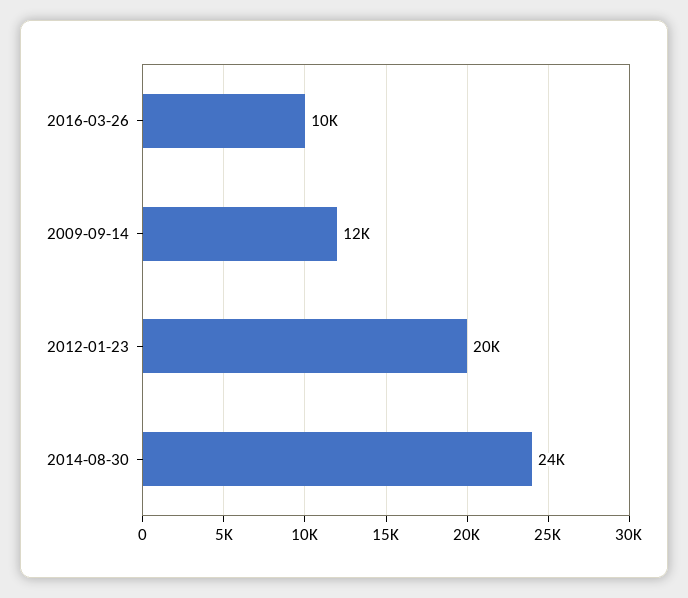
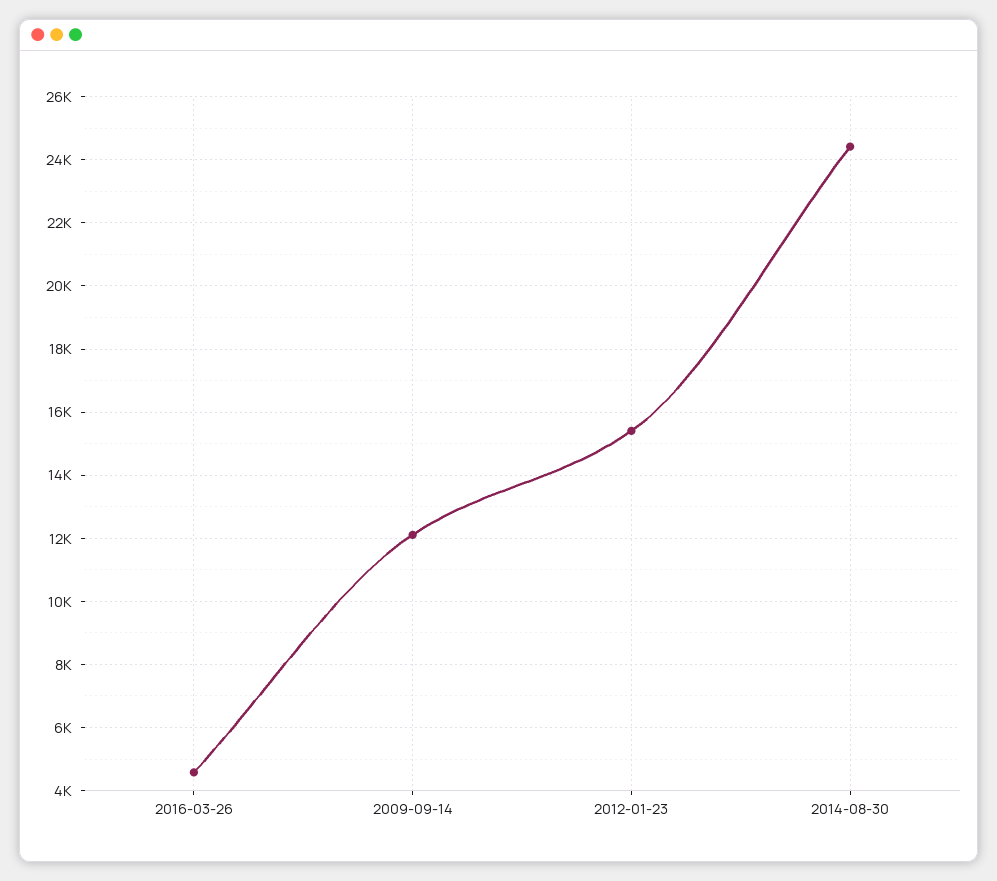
  {
-   "2016-03-26": 10000,
+   "2016-03-26": 4600,
    "2009-09-14": 12000,
-   "2012-01-23": 20000,
+   "2012-01-23": 15400,
    "2014-08-30": 24000
  }

